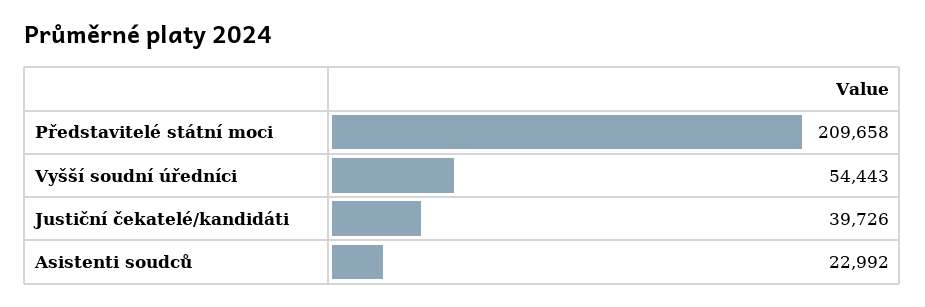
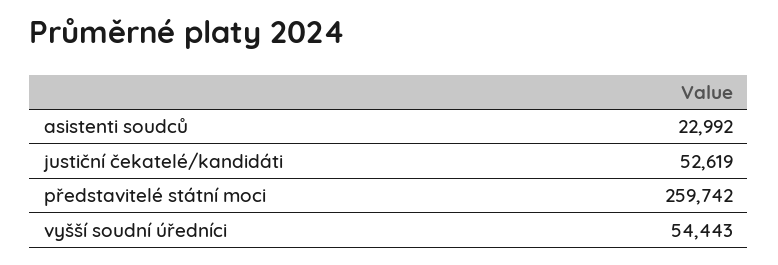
  {
-   "Představitelé státní moci": 209658,
+   "Představitelé státní moci": 259742,
    "Vyšší soudní úředníci": 54443,
-   "Justiční čekatelé/kandidáti": 39726,
+   "Justiční čekatelé/kandidáti": 52619,
    "Asistenti soudců": 22992
  }

